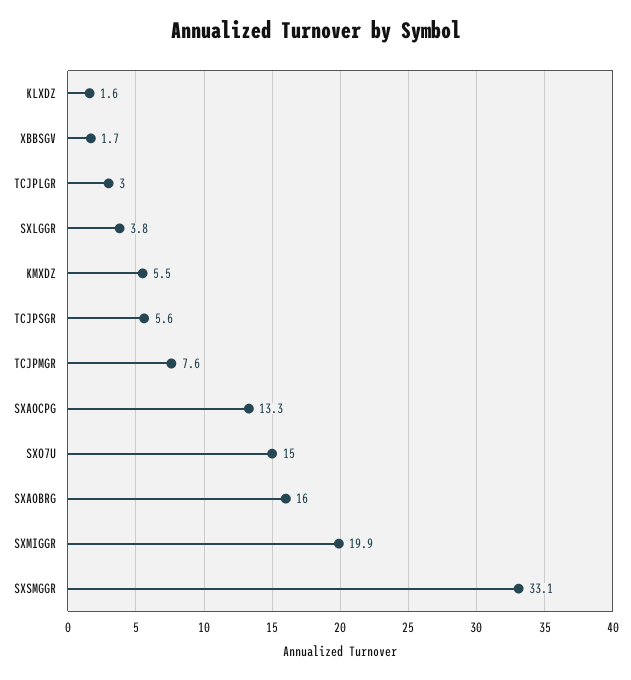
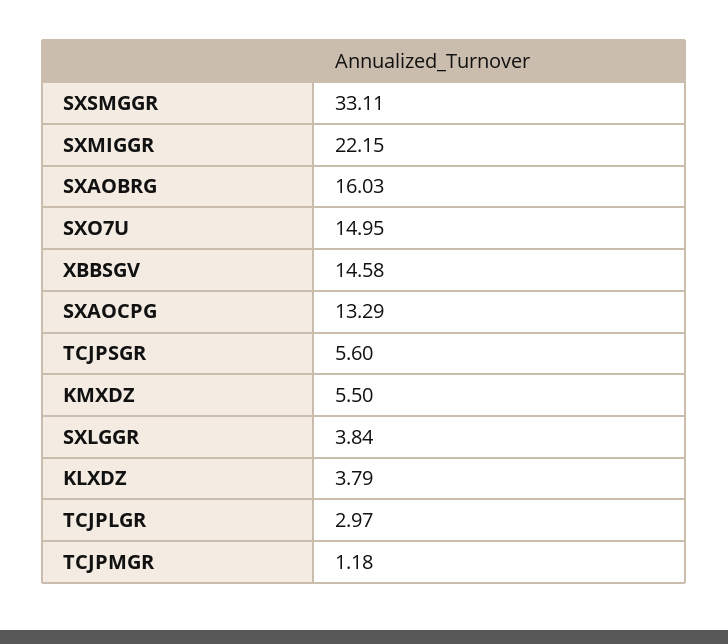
  {
-   "KLXDZ": 1.6,
+   "KLXDZ": 3.79,
-   "XBBSGV": 1.7,
+   "XBBSGV": 14.58,
    "TCJPLGR": 2.97,
    "SXLGGR": 3.84,
    "KMXDZ": 5.5,
    "TCJPSGR": 5.6,
-   "TCJPMGR": 7.6,
+   "TCJPMGR": 1.18,
    "SXAOCPG": 13.29,
    "SXO7U": 14.95,
    "SXAOBRG": 16.03,
-   "SXMIGGR": 19.9,
+   "SXMIGGR": 22.15,
    "SXSMGGR": 33.11
  }

